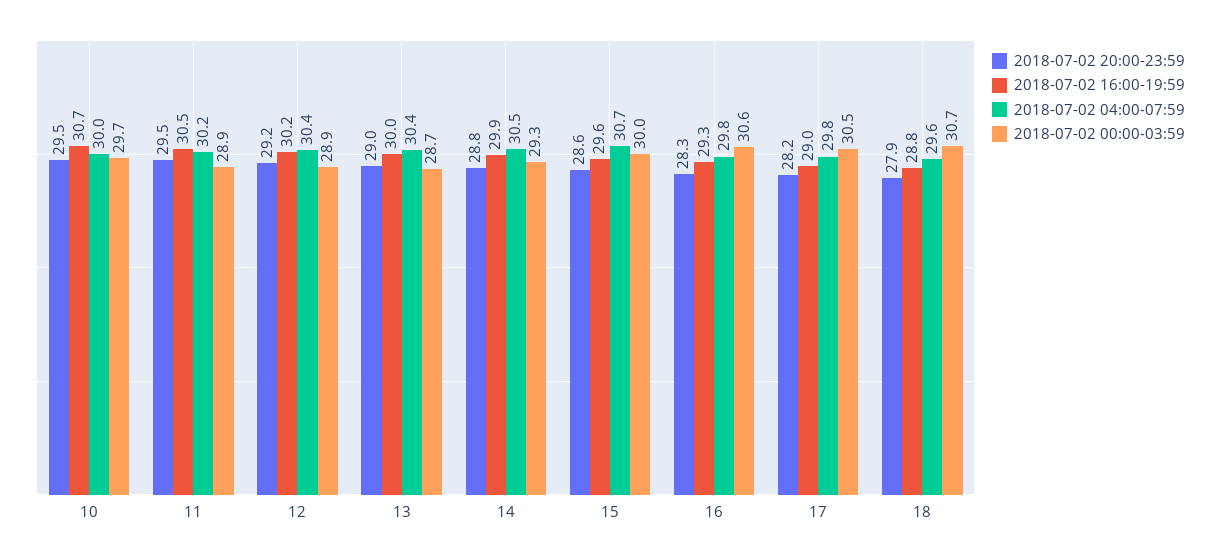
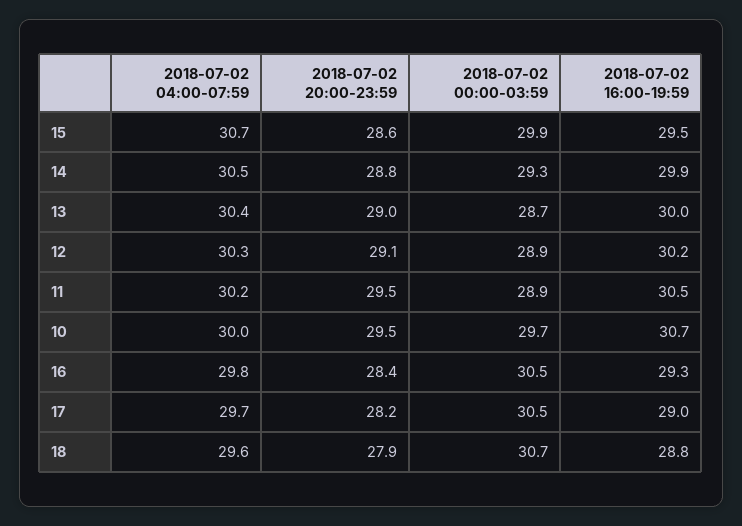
  {
    "2018-07-02 20:00-23:59": {
      "10": 29.5,
      "11": 29.5,
-     "12": 29.2,
+     "12": 29.1,
      "13": 29,
      "14": 28.8,
      "15": 28.6,
-     "16": 28.3,
+     "16": 28.4,
      "17": 28.2,
      "18": 27.9
    },
    "2018-07-02 16:00-19:59": {
      "10": 30.7,
      "11": 30.5,
      "12": 30.2,
      "13": 30,
      "14": 29.9,
-     "15": 29.6,
+     "15": 29.5,
      "16": 29.3,
      "17": 29,
      "18": 28.8
    },
    "2018-07-02 04:00-07:59": {
      "10": 30,
      "11": 30.2,
-     "12": 30.4,
+     "12": 30.3,
      "13": 30.4,
      "14": 30.5,
      "15": 30.7,
      "16": 29.8,
-     "17": 29.8,
+     "17": 29.7,
      "18": 29.6
    },
    "2018-07-02 00:00-03:59": {
      "10": 29.7,
      "11": 28.9,
      "12": 28.9,
      "13": 28.7,
      "14": 29.3,
-     "15": 30,
+     "15": 29.9,
-     "16": 30.6,
+     "16": 30.5,
      "17": 30.5,
      "18": 30.7
    }
  }

